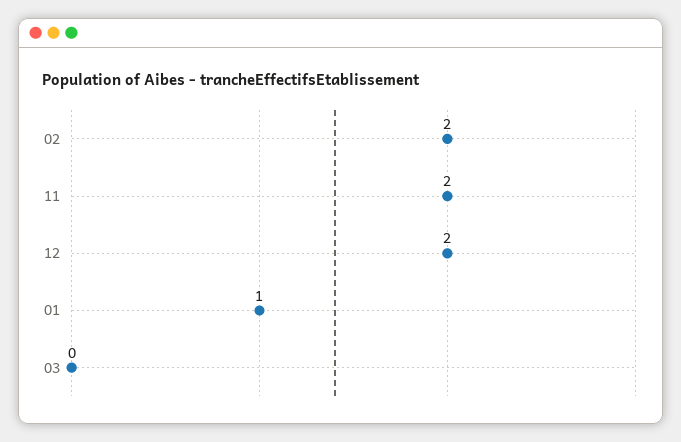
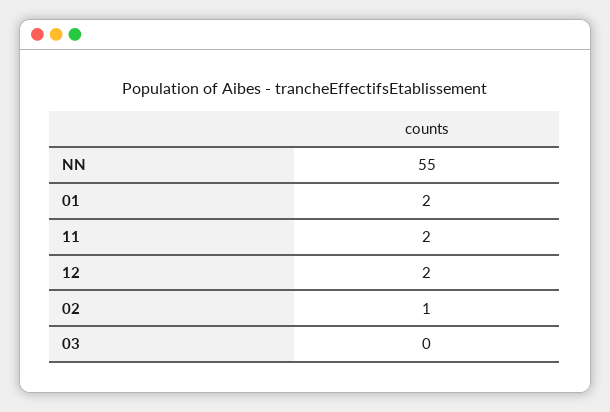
  {
-   "02": 2,
+   "02": 1,
    "11": 2,
    "12": 2,
-   "01": 1,
+   "01": 2,
-   "03": 0
+   "03": 0,
+   "NN": 55
  }

